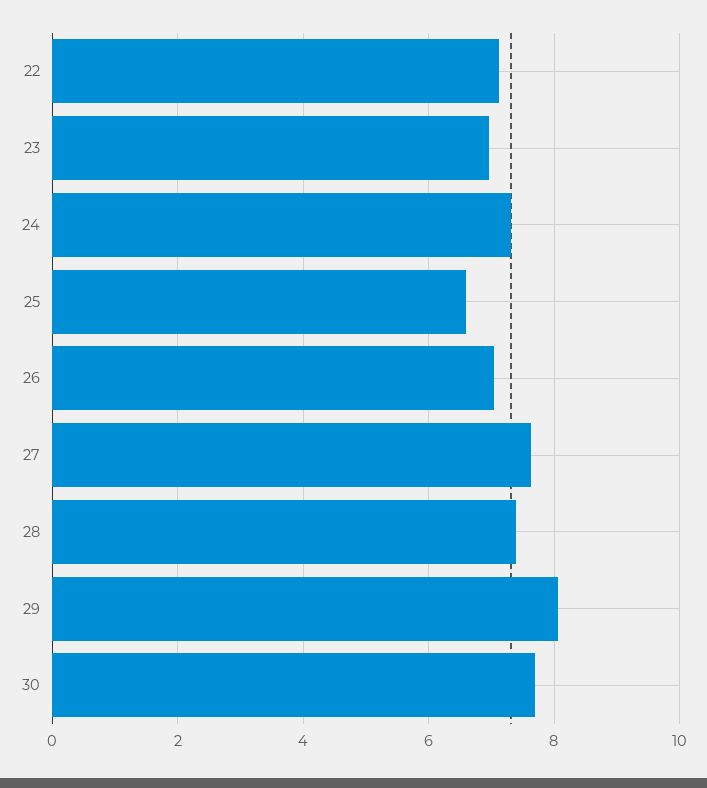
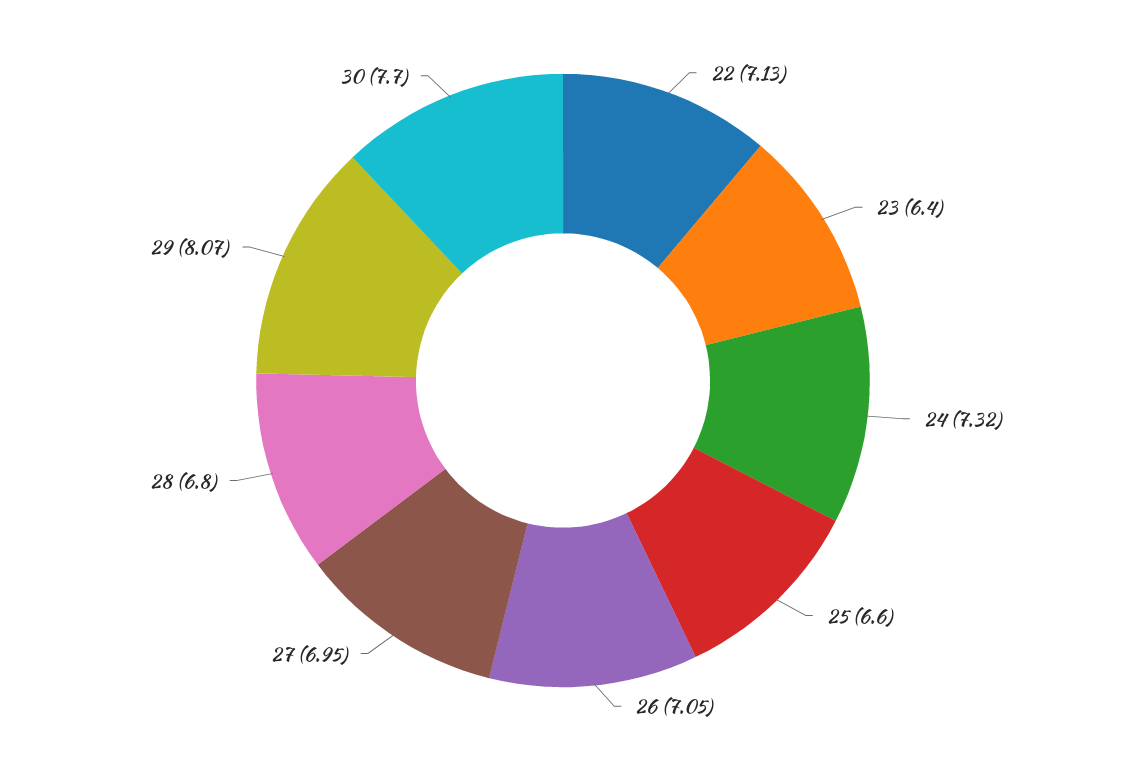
  {
    "22": 7.13,
-   "23": 7,
+   "23": 6.4,
    "24": 7.32,
    "25": 6.6,
    "26": 7.05,
-   "27": 7.6,
+   "27": 6.95,
-   "28": 7.4,
+   "28": 6.8,
    "29": 8.07,
    "30": 7.7
  }

